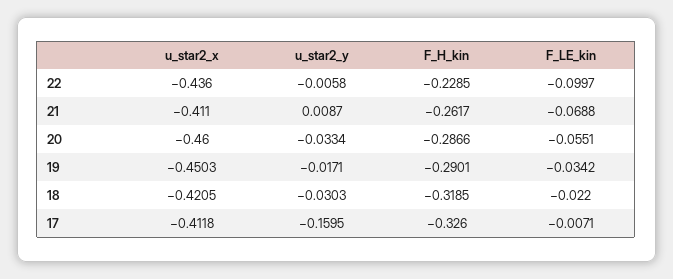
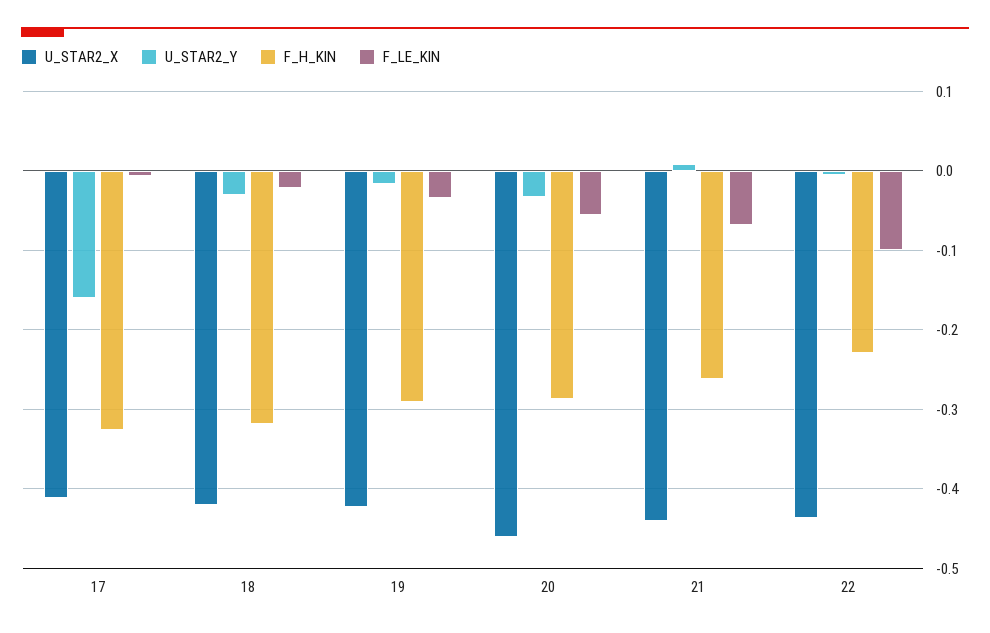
  {
    "u_star2_x": {
      "22": -0.436,
-     "21": -0.411,
+     "21": -0.44,
      "20": -0.46,
-     "19": -0.4503,
+     "19": -0.42,
      "18": -0.4205,
      "17": -0.4118
    },
    "u_star2_y": {
      "22": -0.0058,
      "21": 0.0087,
      "20": -0.0334,
      "19": -0.0171,
      "18": -0.0303,
      "17": -0.1595
    },
    "F_H_kin": {
      "22": -0.2285,
      "21": -0.2617,
      "20": -0.2866,
      "19": -0.2901,
      "18": -0.3185,
      "17": -0.326
    },
    "F_LE_kin": {
      "22": -0.0997,
      "21": -0.0688,
      "20": -0.0551,
      "19": -0.0342,
      "18": -0.022,
      "17": -0.0071
    }
  }

